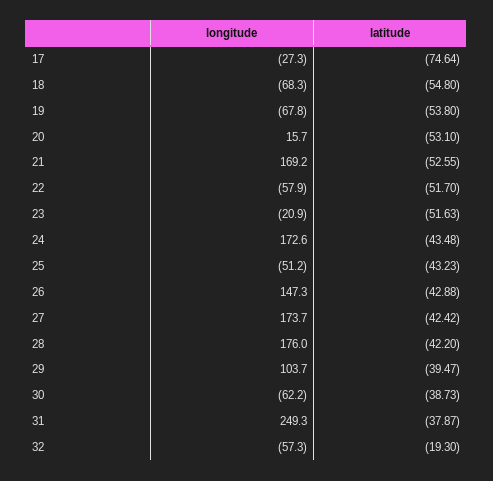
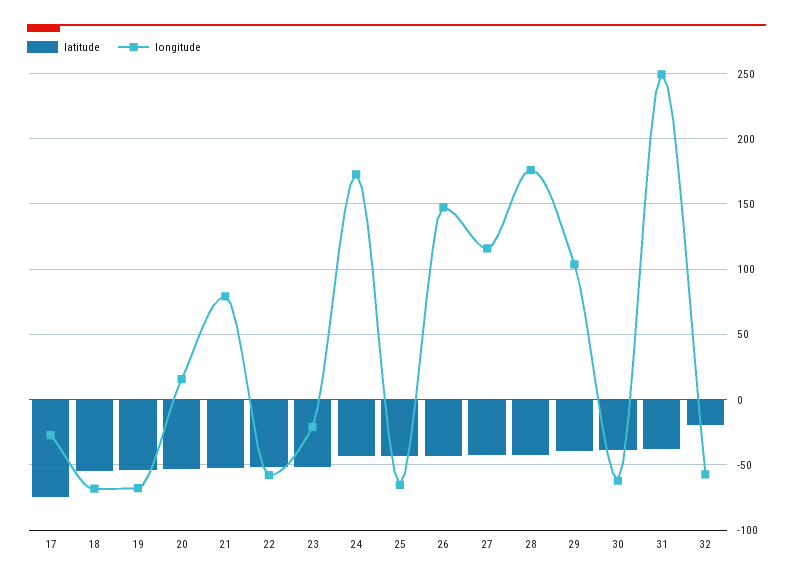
  {
    "longitude": {
      "17": -27.3,
      "18": -68.3,
      "19": -67.8,
      "20": 15.7,
-     "21": 169.2,
+     "21": 80,
      "22": -57.9,
      "23": -20.9,
      "24": 172.6,
-     "25": -51.2,
+     "25": -65,
      "26": 147.3,
-     "27": 173.7,
+     "27": 115,
      "28": 176,
      "29": 103.7,
      "30": -62.2,
      "31": 249.3,
      "32": -57.3
    },
    "latitude": {
      "17": -74.64,
      "18": -54.8,
      "19": -53.8,
      "20": -53.1,
      "21": -52.55,
      "22": -51.7,
      "23": -51.63,
      "24": -43.48,
      "25": -43.23,
      "26": -42.88,
      "27": -42.42,
      "28": -42.2,
      "29": -39.47,
      "30": -38.73,
      "31": -37.87,
      "32": -19.3
    }
  }

